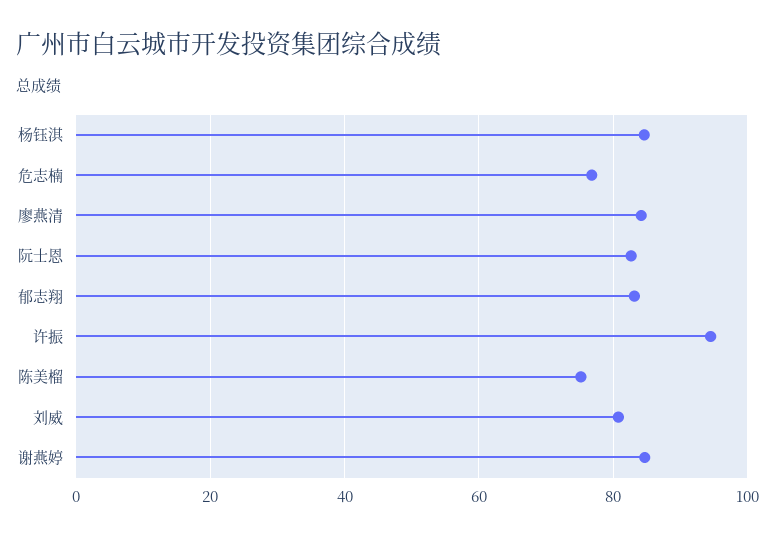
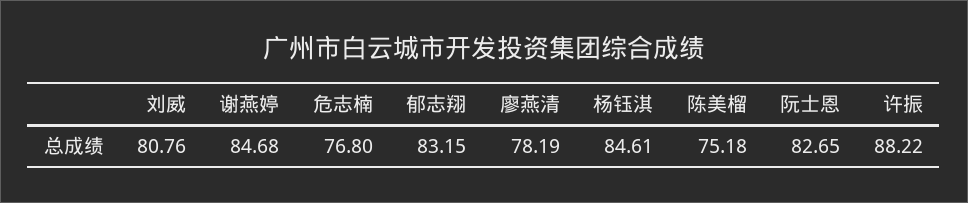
  {
    "杨钰淇": 84.61,
    "危志楠": 76.8,
-   "廖燕清": 84,
+   "廖燕清": 78.19,
    "阮士恩": 82.65,
    "郁志翔": 83.15,
-   "许振": 94,
+   "许振": 88.22,
    "陈美榴": 75.18,
    "刘威": 80.76,
    "谢燕婷": 84.68
  }

